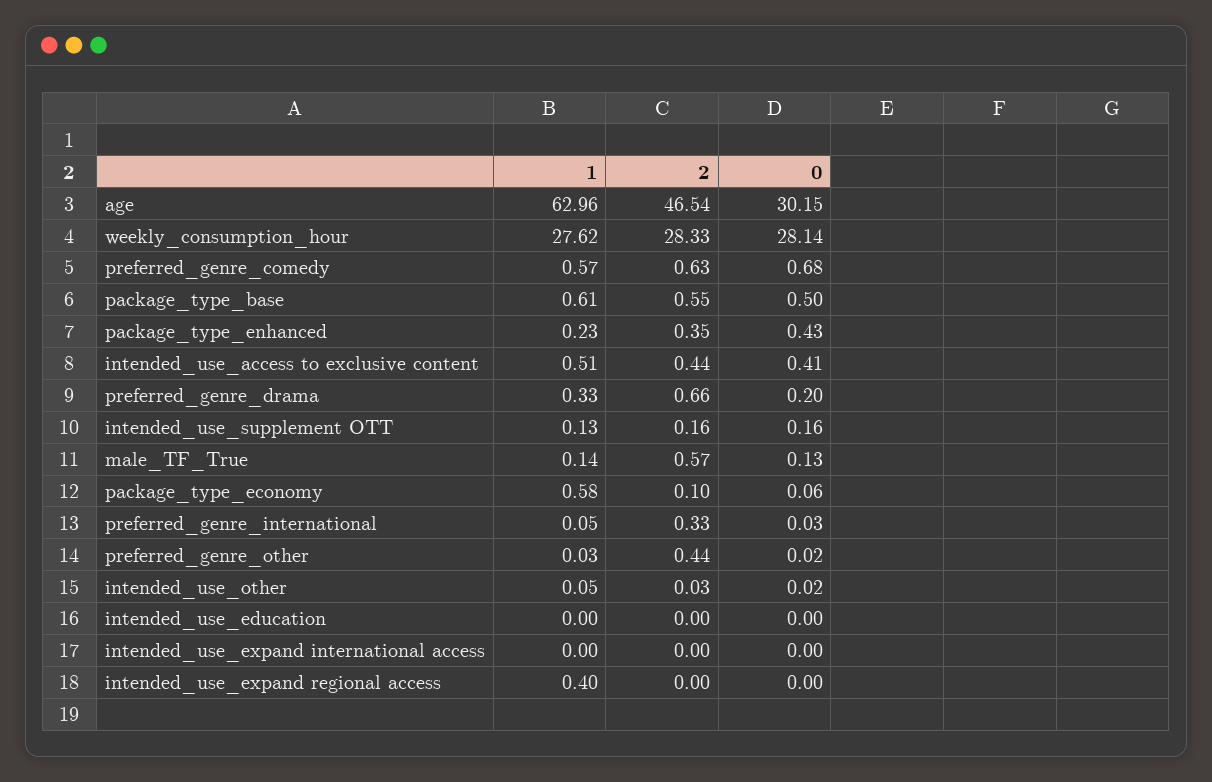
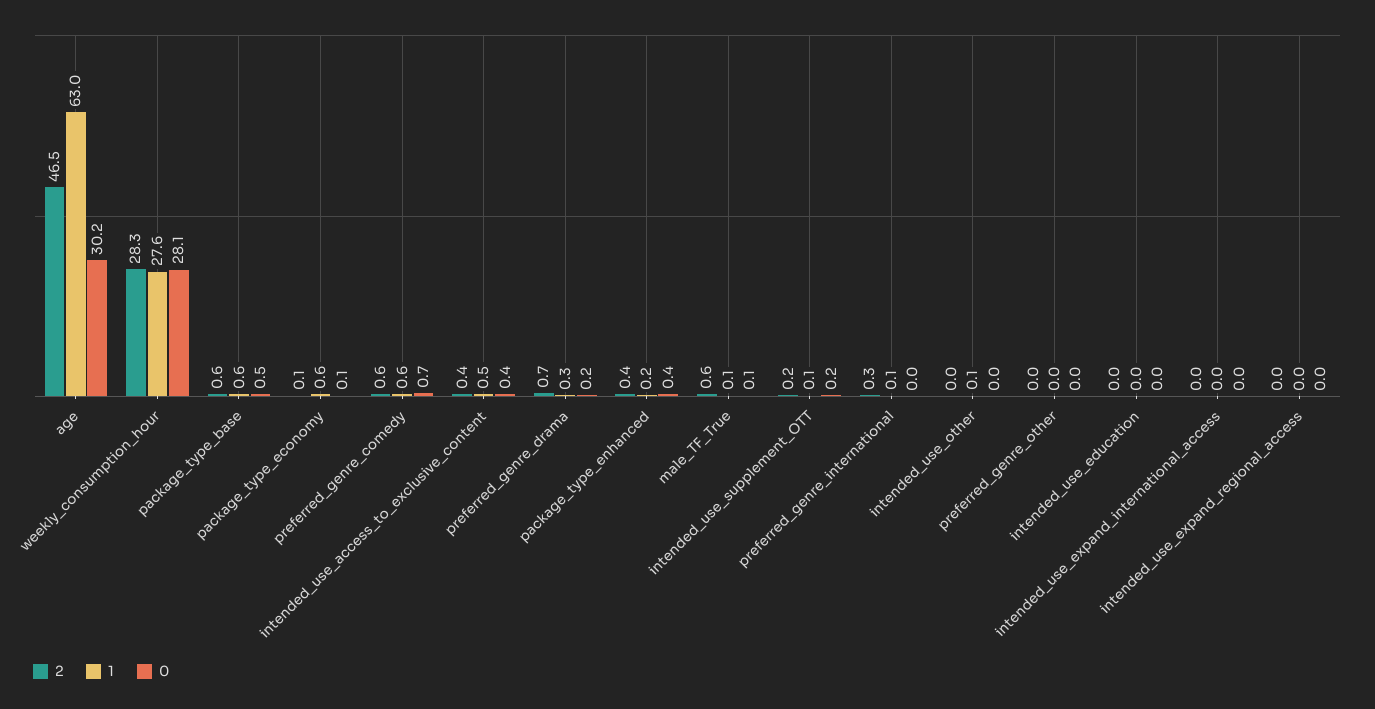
  {
    "1": {
      "age": 62.96,
      "weekly_consumption_hour": 27.62,
      "preferred_genre_comedy": 0.57,
      "package_type_base": 0.61,
      "package_type_enhanced": 0.23,
      "intended_use_access to exclusive content": 0.51,
      "preferred_genre_drama": 0.33,
      "intended_use_supplement OTT": 0.13,
      "male_TF_True": 0.14,
      "package_type_economy": 0.58,
      "preferred_genre_international": 0.05,
      "preferred_genre_other": 0.03,
      "intended_use_other": 0.05,
      "intended_use_education": 0,
      "intended_use_expand international access": 0,
-     "intended_use_expand regional access": 0.4
+     "intended_use_expand regional access": 0
    },
    "2": {
      "age": 46.54,
      "weekly_consumption_hour": 28.33,
      "preferred_genre_comedy": 0.63,
      "package_type_base": 0.55,
      "package_type_enhanced": 0.35,
      "intended_use_access to exclusive content": 0.44,
      "preferred_genre_drama": 0.66,
      "intended_use_supplement OTT": 0.16,
      "male_TF_True": 0.57,
      "package_type_economy": 0.1,
      "preferred_genre_international": 0.33,
-     "preferred_genre_other": 0.44,
+     "preferred_genre_other": 0,
      "intended_use_other": 0.03,
      "intended_use_education": 0,
      "intended_use_expand international access": 0,
      "intended_use_expand regional access": 0
    },
    "0": {
      "age": 30.15,
      "weekly_consumption_hour": 28.14,
      "preferred_genre_comedy": 0.68,
      "package_type_base": 0.5,
      "package_type_enhanced": 0.43,
      "intended_use_access to exclusive content": 0.41,
      "preferred_genre_drama": 0.2,
      "intended_use_supplement OTT": 0.16,
      "male_TF_True": 0.13,
      "package_type_economy": 0.06,
      "preferred_genre_international": 0.03,
      "preferred_genre_other": 0.02,
      "intended_use_other": 0.02,
      "intended_use_education": 0,
      "intended_use_expand international access": 0,
      "intended_use_expand regional access": 0
    }
  }

